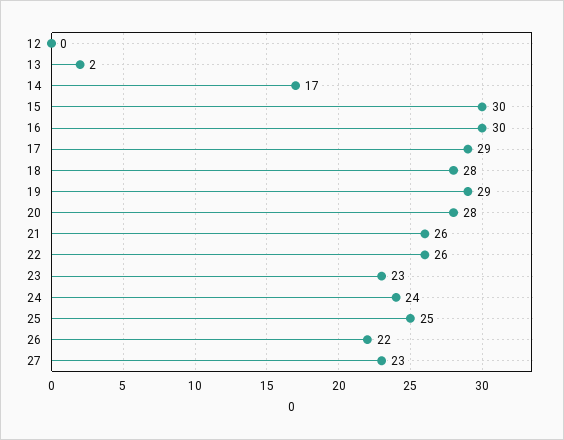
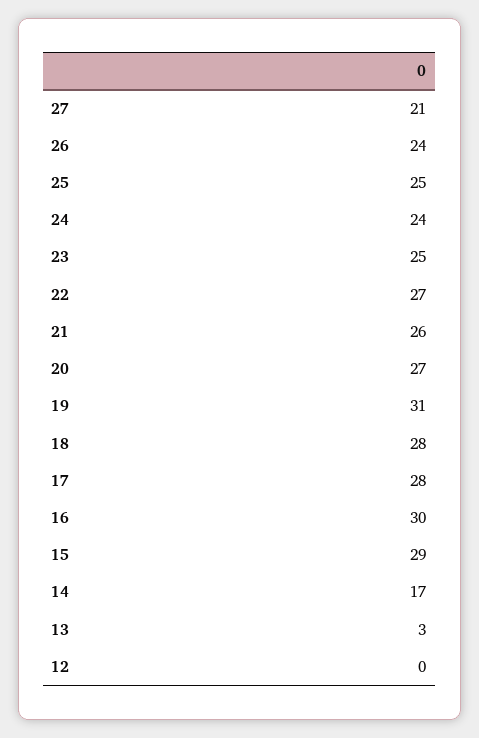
  {
    "12": 0,
-   "13": 2,
+   "13": 3,
    "14": 17,
-   "15": 30,
+   "15": 29,
    "16": 30,
-   "17": 29,
+   "17": 28,
    "18": 28,
-   "19": 29,
+   "19": 31,
-   "20": 28,
+   "20": 27,
    "21": 26,
-   "22": 26,
+   "22": 27,
-   "23": 23,
+   "23": 25,
    "24": 24,
    "25": 25,
-   "26": 22,
+   "26": 24,
-   "27": 23
+   "27": 21
  }

